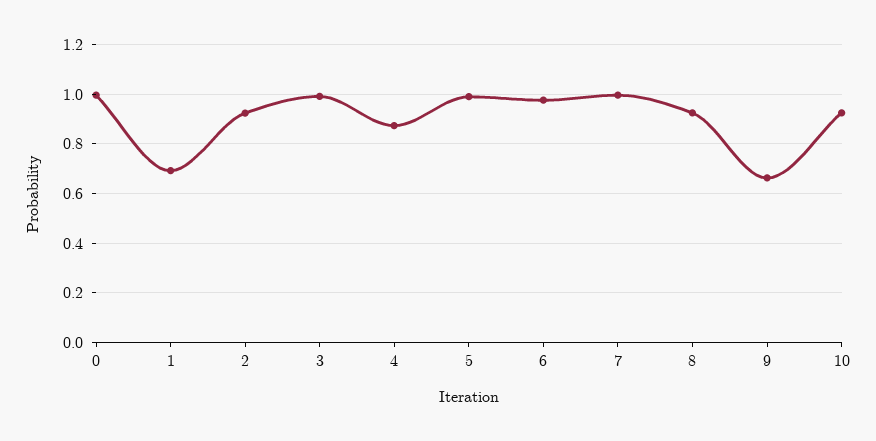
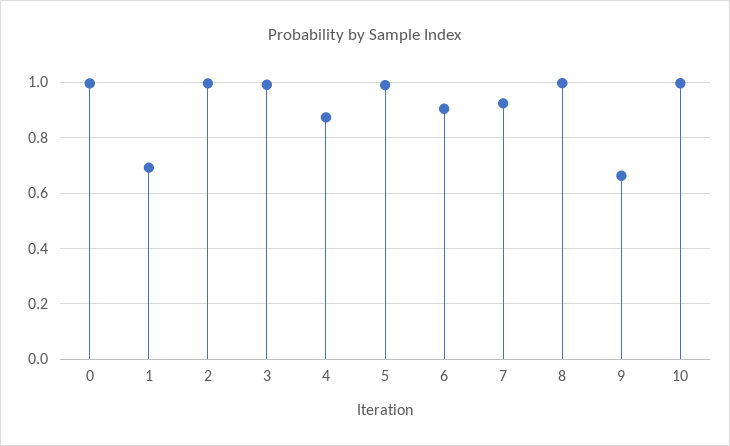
  {
    "0": 1,
    "1": 0.7,
-   "2": 0.925,
+   "2": 1,
    "3": 1,
    "4": 0.875,
    "5": 1,
-   "6": 0.975,
+   "6": 0.9,
-   "7": 1,
+   "7": 0.925,
-   "8": 0.925,
+   "8": 1,
    "9": 0.675,
-   "10": 0.925
+   "10": 1
  }

